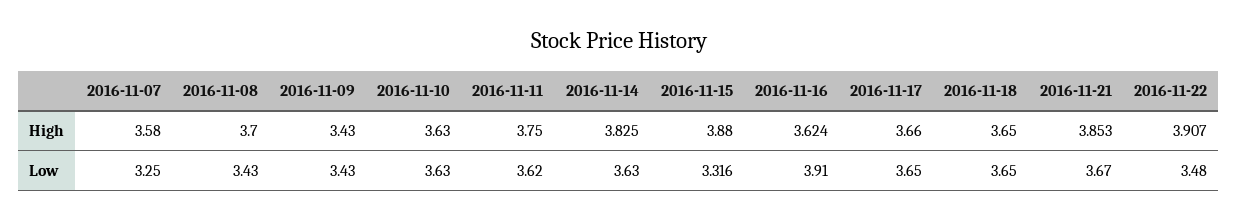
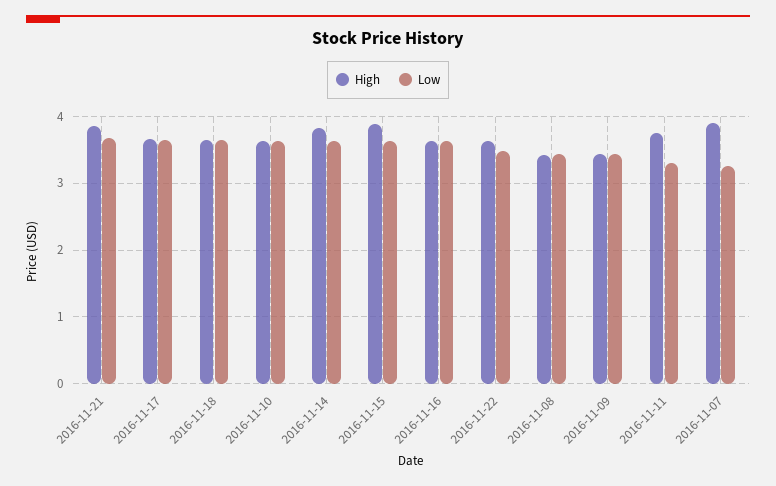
  {
    "High": {
-     "2016-11-07": 3.58,
+     "2016-11-07": 3.9,
-     "2016-11-08": 3.7,
+     "2016-11-08": 3.4,
      "2016-11-09": 3.43,
      "2016-11-10": 3.63,
      "2016-11-11": 3.75,
      "2016-11-14": 3.825,
      "2016-11-15": 3.88,
      "2016-11-16": 3.624,
      "2016-11-17": 3.66,
      "2016-11-18": 3.65,
      "2016-11-21": 3.853,
-     "2016-11-22": 3.907
+     "2016-11-22": 3.6
    },
    "Low": {
      "2016-11-07": 3.25,
      "2016-11-08": 3.43,
      "2016-11-09": 3.43,
      "2016-11-10": 3.63,
-     "2016-11-11": 3.62,
+     "2016-11-11": 3.3,
      "2016-11-14": 3.63,
-     "2016-11-15": 3.316,
+     "2016-11-15": 3.6,
-     "2016-11-16": 3.91,
+     "2016-11-16": 3.6,
      "2016-11-17": 3.65,
      "2016-11-18": 3.65,
      "2016-11-21": 3.67,
      "2016-11-22": 3.48
    }
  }

